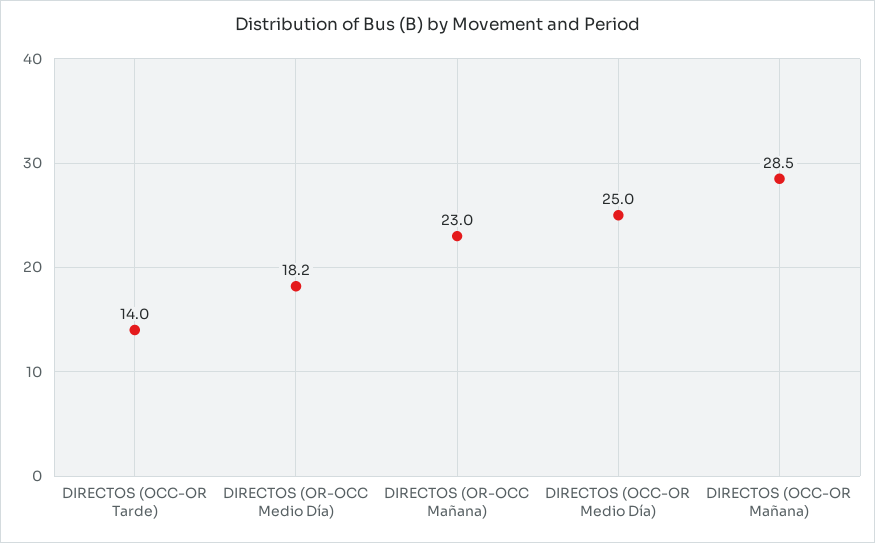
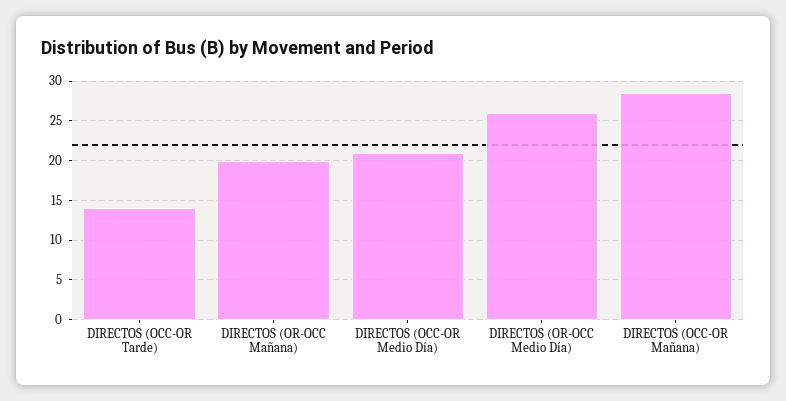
  {
    "DIRECTOS (OCC-OR Tarde)": 14,
-   "DIRECTOS (OR-OCC Medio Día)": 18.2,
+   "DIRECTOS (OR-OCC Medio Día)": 26,
-   "DIRECTOS (OR-OCC Mañana)": 23,
+   "DIRECTOS (OR-OCC Mañana)": 20,
-   "DIRECTOS (OCC-OR Medio Día)": 25,
+   "DIRECTOS (OCC-OR Medio Día)": 21,
    "DIRECTOS (OCC-OR Mañana)": 28.5
  }

